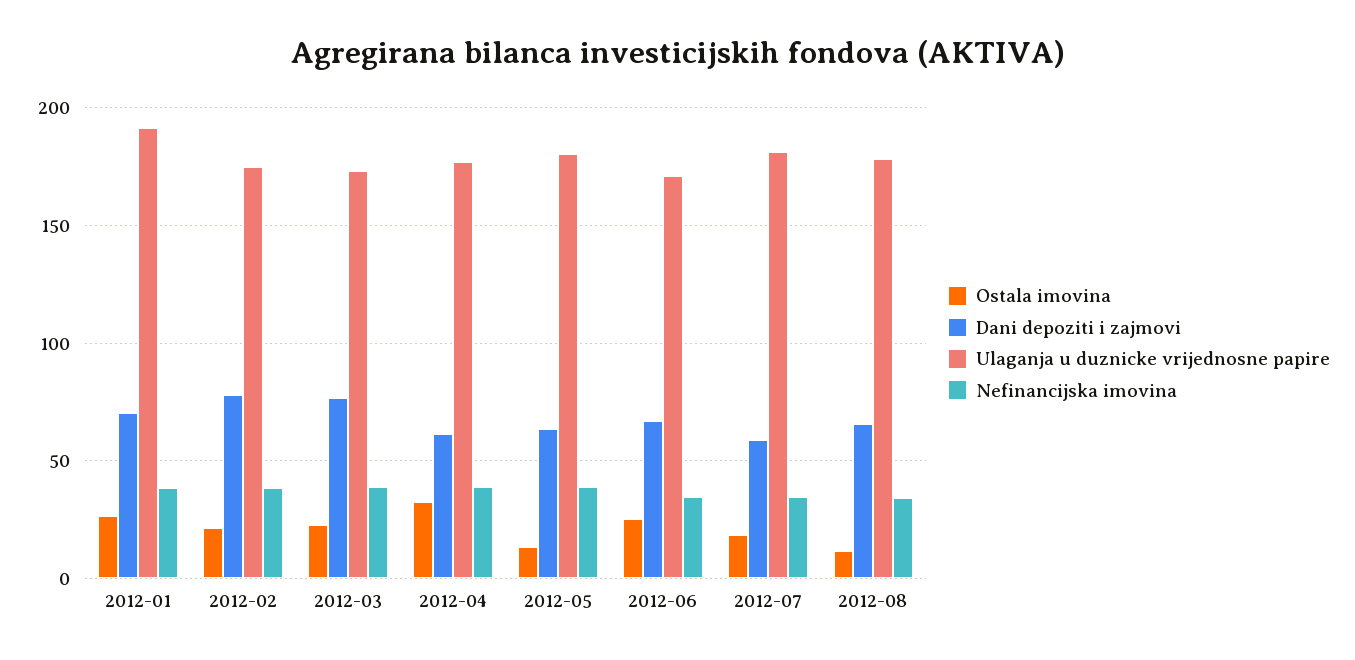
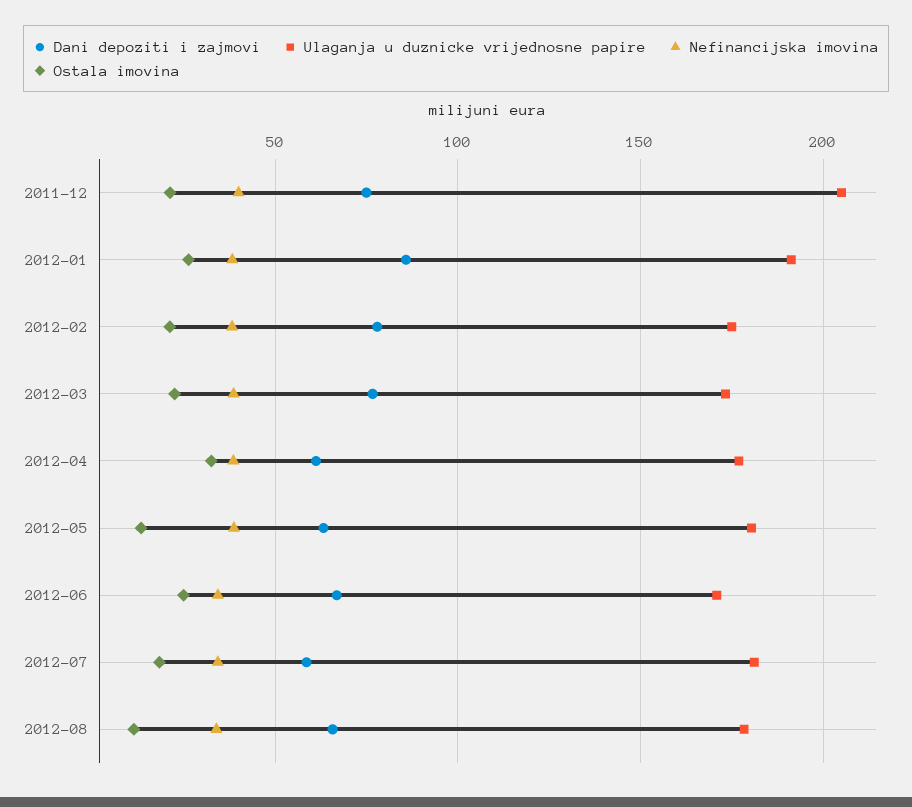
  {
    "Ostala imovina": {
      "2012-01": 25,
      "2012-02": 20,
      "2012-03": 25,
      "2012-04": 35,
      "2012-05": 15,
      "2012-06": 25,
      "2012-07": 20,
-     "2012-08": 10
+     "2012-08": 10,
+     "2011-12": 20
    },
    "Dani depoziti i zajmovi": {
-     "2012-01": 70,
+     "2012-01": 85,
      "2012-02": 80,
      "2012-03": 75,
      "2012-04": 60,
      "2012-05": 65,
      "2012-06": 65,
      "2012-07": 60,
-     "2012-08": 65
+     "2012-08": 65,
+     "2011-12": 75
    },
    "Ulaganja u duznicke vrijednosne papire": {
      "2012-01": 190,
      "2012-02": 175,
      "2012-03": 175,
      "2012-04": 175,
      "2012-05": 180,
      "2012-06": 170,
      "2012-07": 180,
-     "2012-08": 180
+     "2012-08": 180,
+     "2011-12": 205
    },
    "Nefinancijska imovina": {
      "2012-01": 40,
      "2012-02": 40,
      "2012-03": 40,
      "2012-04": 40,
      "2012-05": 40,
      "2012-06": 35,
      "2012-07": 35,
-     "2012-08": 35
+     "2012-08": 35,
+     "2011-12": 40
    }
  }

